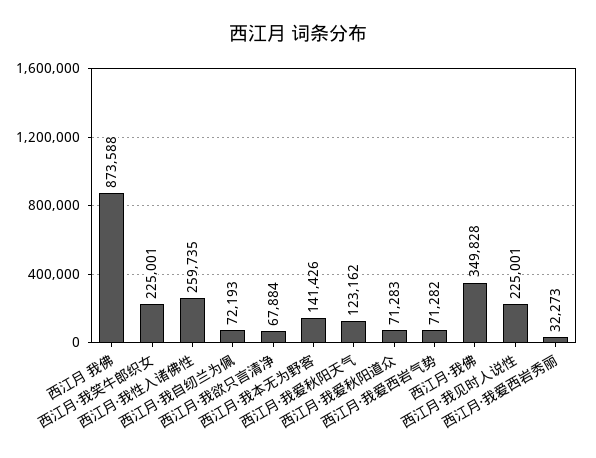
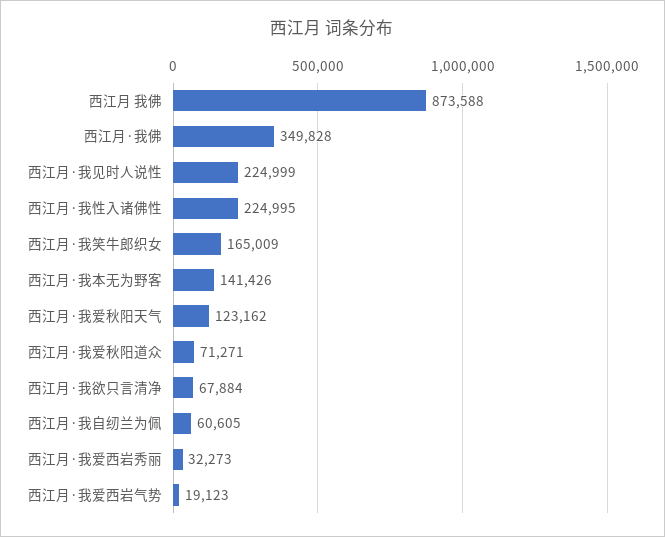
  {
    "西江月 我佛": 873588,
-   "西江月·我笑牛郎织女": 225001,
+   "西江月·我笑牛郎织女": 165009,
-   "西江月·我性入诸佛性": 259735,
+   "西江月·我性入诸佛性": 224995,
-   "西江月·我自纫兰为佩": 72193,
+   "西江月·我自纫兰为佩": 60605,
    "西江月·我欲只言清净": 67884,
    "西江月·我本无为野客": 141426,
    "西江月·我爱秋阳天气": 123162,
-   "西江月·我爱秋阳道众": 71283,
+   "西江月·我爱秋阳道众": 71271,
-   "西江月·我爱西岩气势": 71282,
+   "西江月·我爱西岩气势": 19123,
    "西江月·我佛": 349828,
-   "西江月·我见时人说性": 225001,
+   "西江月·我见时人说性": 224999,
    "西江月·我爱西岩秀丽": 32273
  }

